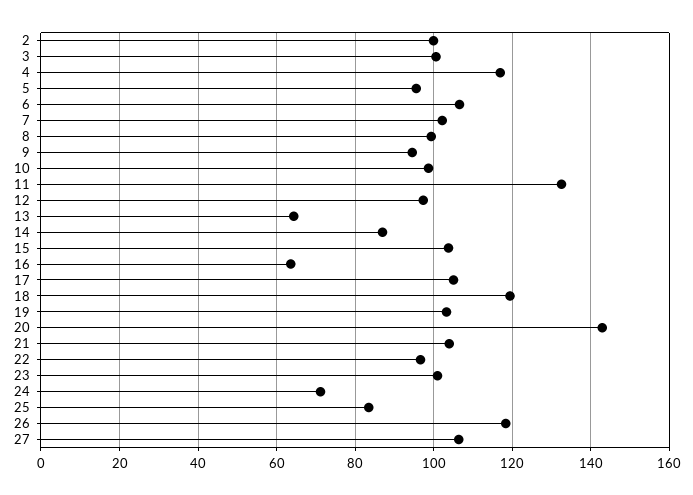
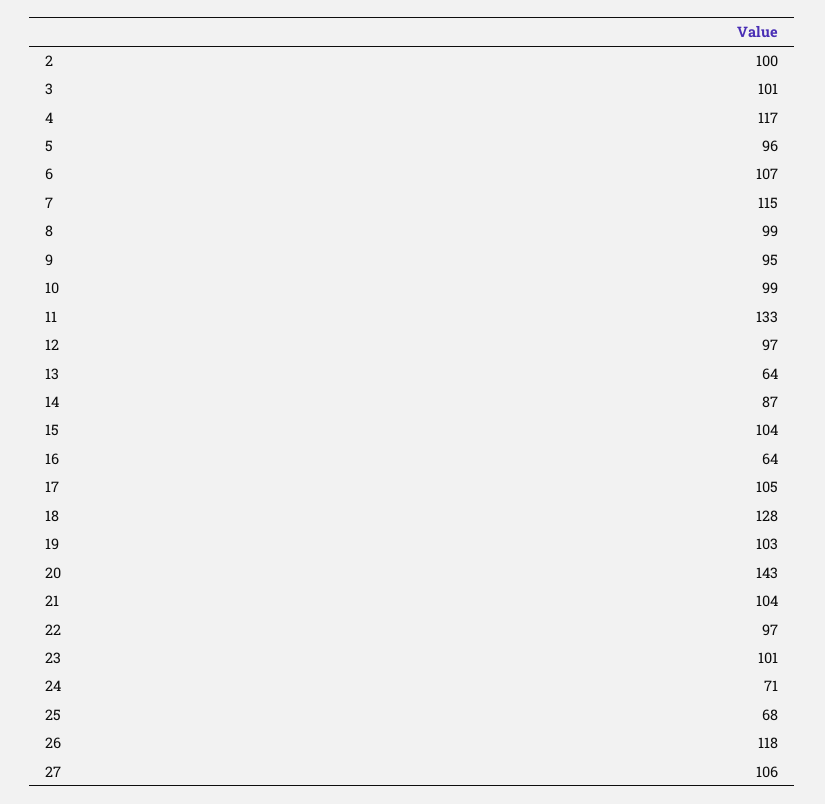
  {
    "2": 100,
    "3": 101,
    "4": 117,
    "5": 96,
    "6": 107,
-   "7": 102,
+   "7": 115,
    "8": 99,
    "9": 95,
    "10": 99,
    "11": 133,
    "12": 97,
    "13": 64,
    "14": 87,
    "15": 104,
    "16": 64,
    "17": 105,
-   "18": 120,
+   "18": 128,
    "19": 103,
    "20": 143,
    "21": 104,
    "22": 97,
    "23": 101,
    "24": 71,
-   "25": 84,
+   "25": 68,
    "26": 118,
    "27": 106
  }

